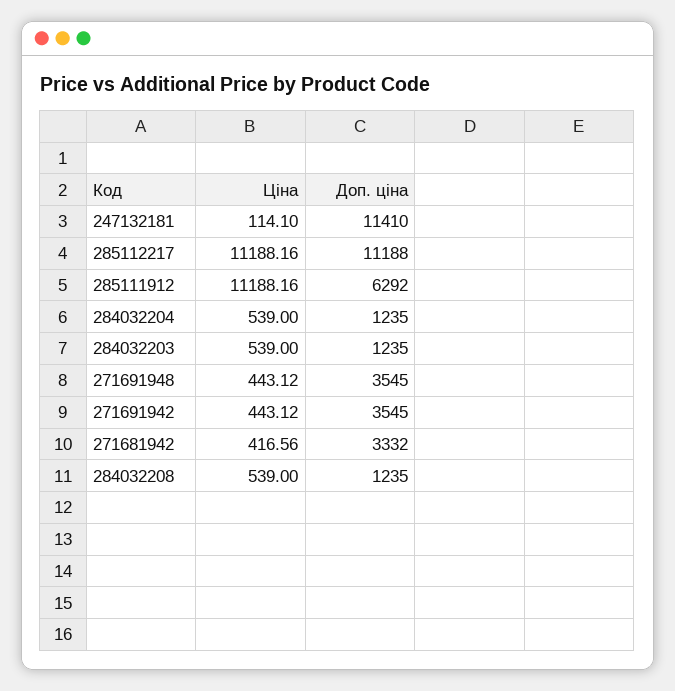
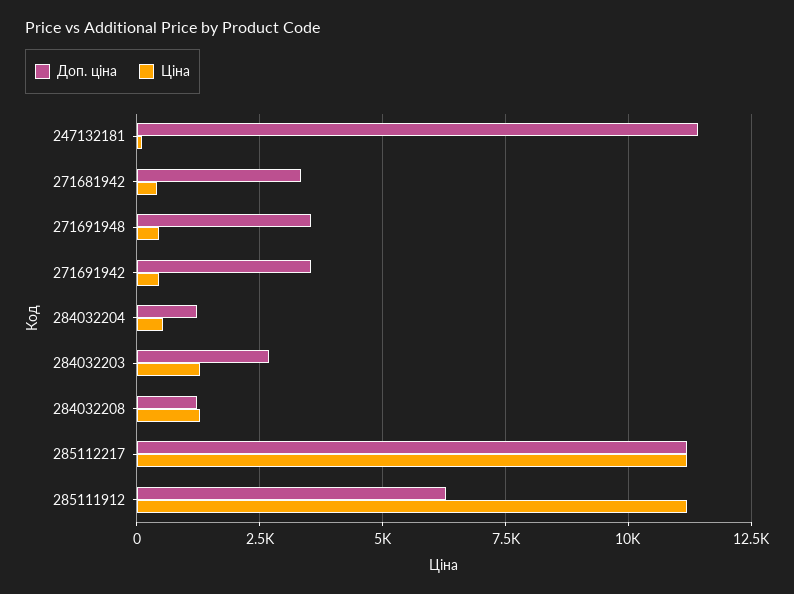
  {
    "Ціна": {
      "247132181": 114.1,
      "285112217": 11188.16,
      "285111912": 11188.16,
      "284032204": 539,
-     "284032203": 539,
+     "284032203": 1250,
      "271691948": 443.12,
      "271691942": 443.12,
      "271681942": 416.56,
-     "284032208": 539
+     "284032208": 1250
    },
    "Доп. ціна": {
      "247132181": 11410,
      "285112217": 11188,
      "285111912": 6292,
      "284032204": 1235,
-     "284032203": 1235,
+     "284032203": 2750,
      "271691948": 3545,
      "271691942": 3545,
      "271681942": 3332,
      "284032208": 1235
    }
  }

